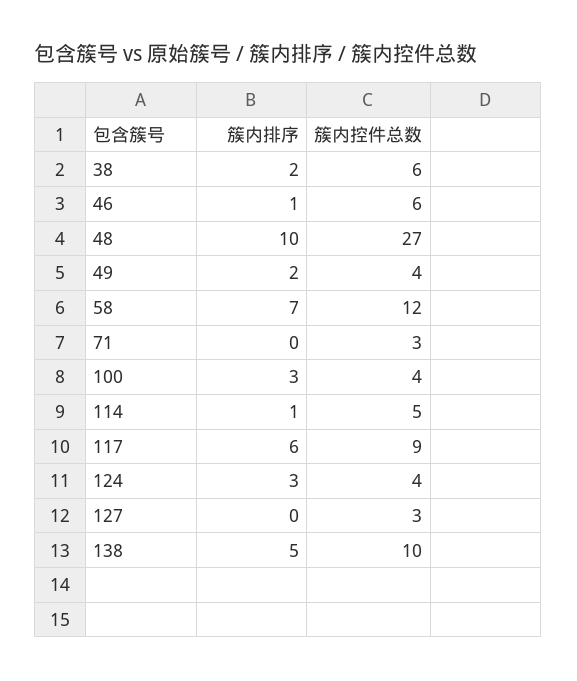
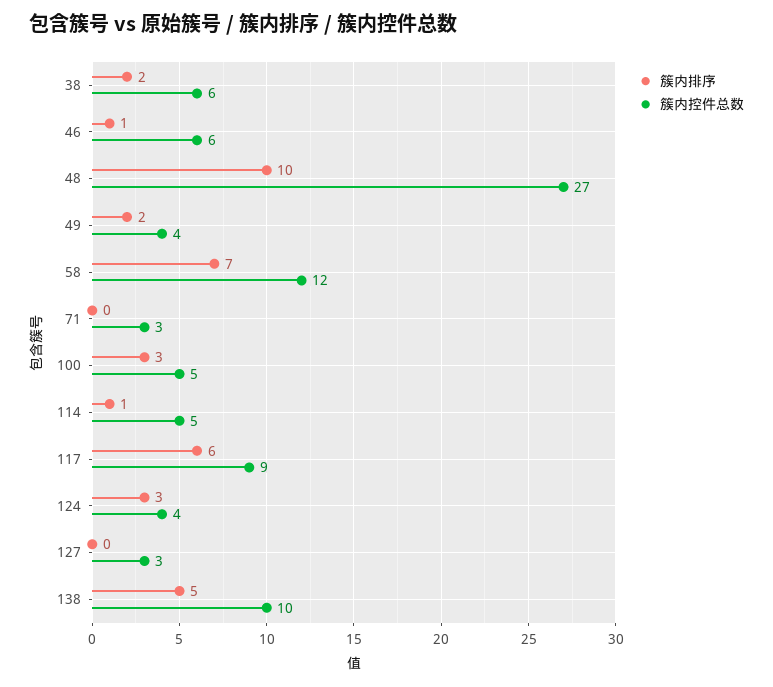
  {
    "簇内排序": {
      "38": 2,
      "46": 1,
      "48": 10,
      "49": 2,
      "58": 7,
      "71": 0,
      "100": 3,
      "114": 1,
      "117": 6,
      "124": 3,
      "127": 0,
      "138": 5
    },
    "簇内控件总数": {
      "38": 6,
      "46": 6,
      "48": 27,
      "49": 4,
      "58": 12,
      "71": 3,
-     "100": 4,
+     "100": 5,
      "114": 5,
      "117": 9,
      "124": 4,
      "127": 3,
      "138": 10
    }
  }

